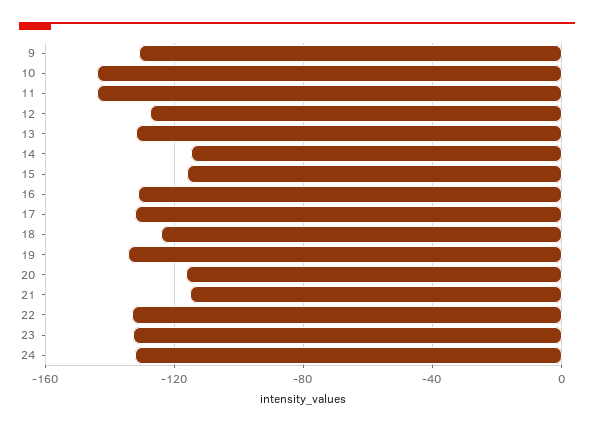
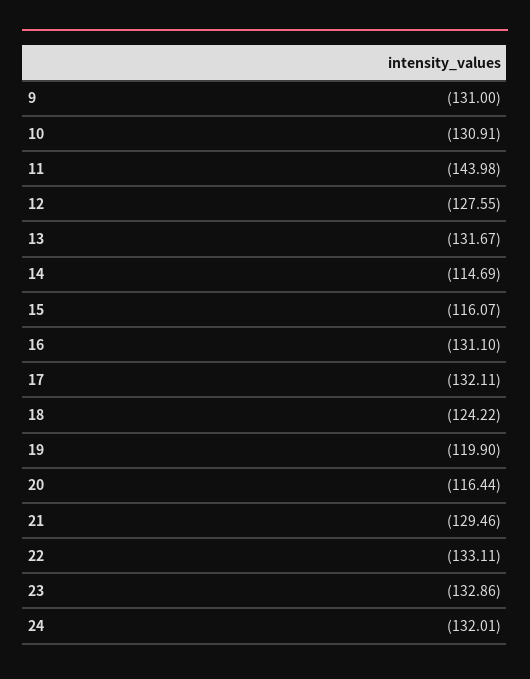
  {
    "9": -131,
-   "10": -145,
+   "10": -130.91,
    "11": -143.98,
    "12": -127.55,
    "13": -131.67,
    "14": -114.69,
    "15": -116.07,
    "16": -131.1,
    "17": -132.11,
    "18": -124.22,
-   "19": -135,
+   "19": -119.9,
    "20": -116.44,
-   "21": -115,
+   "21": -129.46,
    "22": -133.11,
    "23": -132.86,
    "24": -132.01
  }

